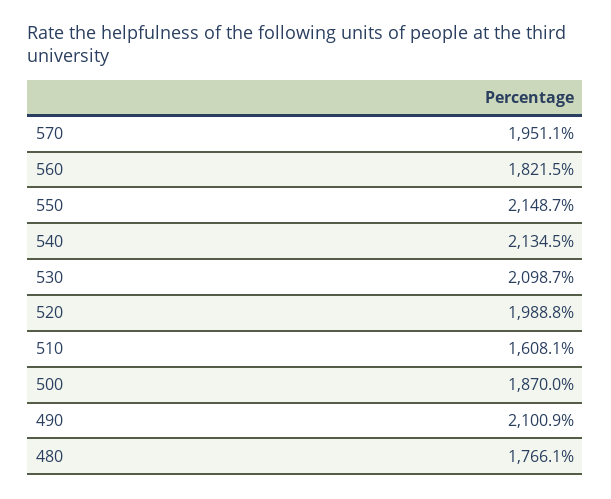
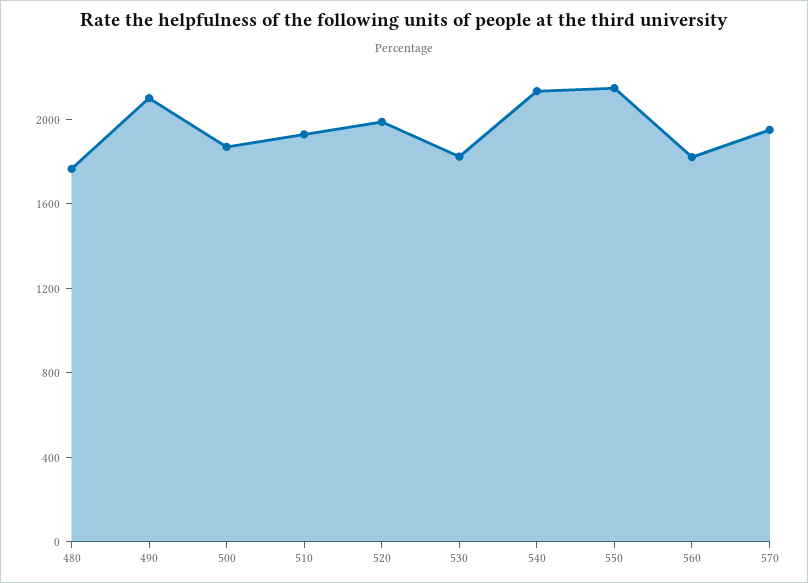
  {
    "570": 1951.1,
    "560": 1821.5,
    "550": 2148.7,
    "540": 2134.5,
-   "530": 2098.7,
+   "530": 1800,
    "520": 1988.8,
-   "510": 1608.1,
+   "510": 1900,
    "500": 1870,
    "490": 2100.9,
    "480": 1766.1
  }

